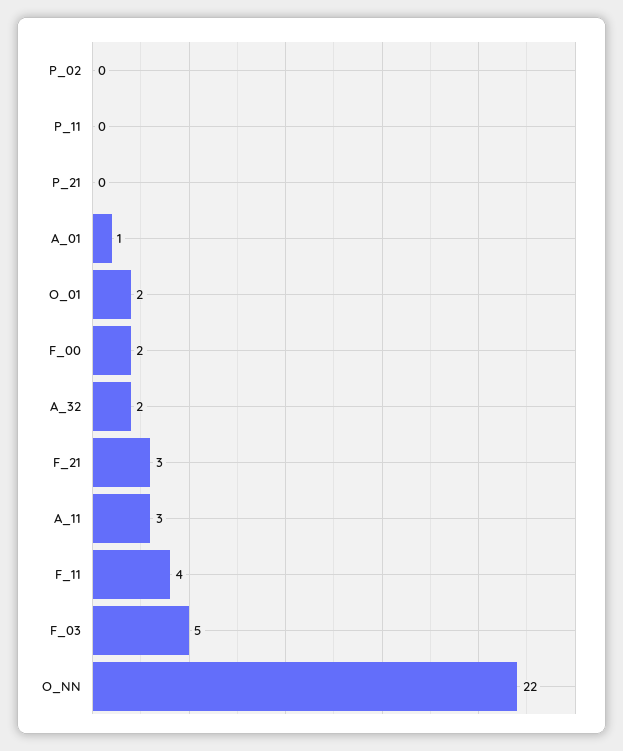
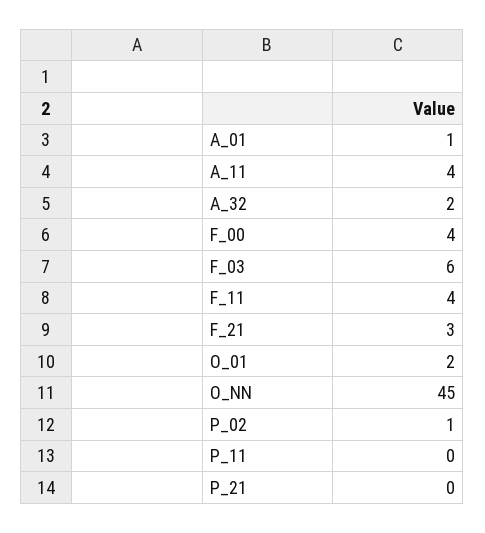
  {
-   "P_02": 0,
+   "P_02": 1,
    "P_11": 0,
    "P_21": 0,
    "A_01": 1,
    "O_01": 2,
-   "F_00": 2,
+   "F_00": 4,
    "A_32": 2,
    "F_21": 3,
-   "A_11": 3,
+   "A_11": 4,
    "F_11": 4,
-   "F_03": 5,
+   "F_03": 6,
-   "O_NN": 22
+   "O_NN": 45
  }

